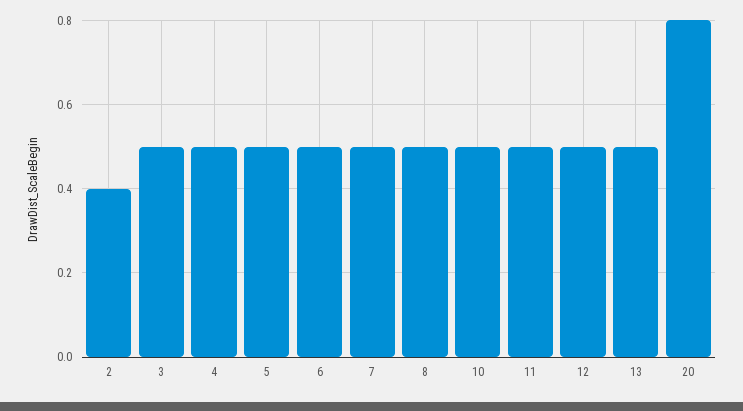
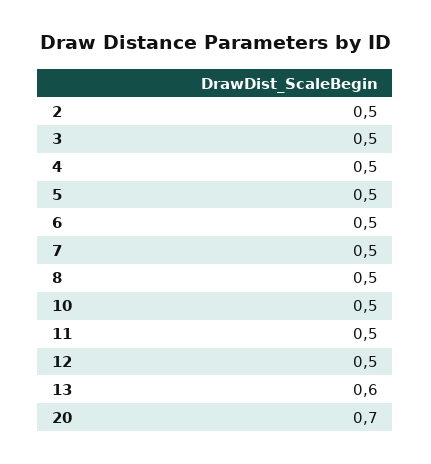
  {
-   "2": 0.4,
+   "2": 0.5,
    "3": 0.5,
    "4": 0.5,
    "5": 0.5,
    "6": 0.5,
    "7": 0.5,
    "8": 0.5,
    "10": 0.5,
    "11": 0.5,
    "12": 0.5,
-   "13": 0.5,
+   "13": 0.6,
-   "20": 0.8
+   "20": 0.7
  }

